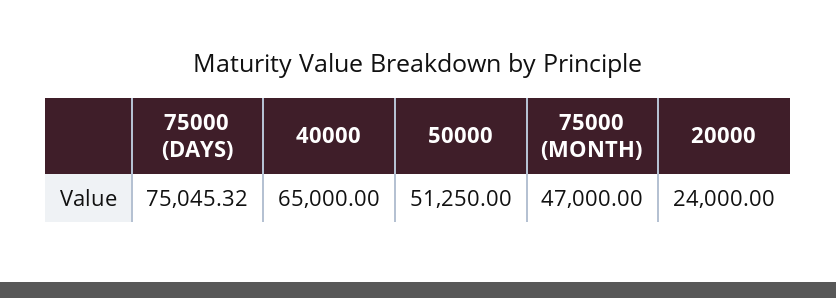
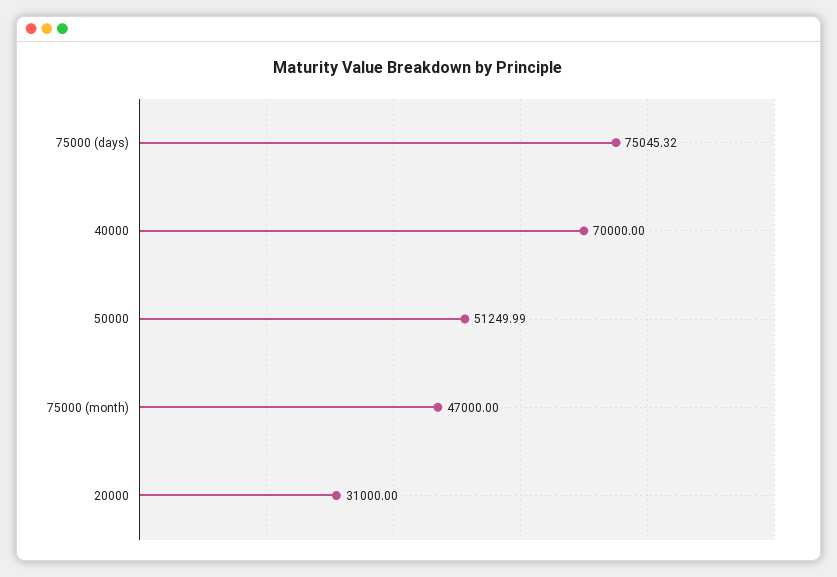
  {
    "75000 (DAYS)": 75045.32,
-   "40000": 65000,
+   "40000": 70000,
-   "50000": 51250,
+   "50000": 51249.99,
    "75000 (MONTH)": 47000,
-   "20000": 24000
+   "20000": 31000
  }

